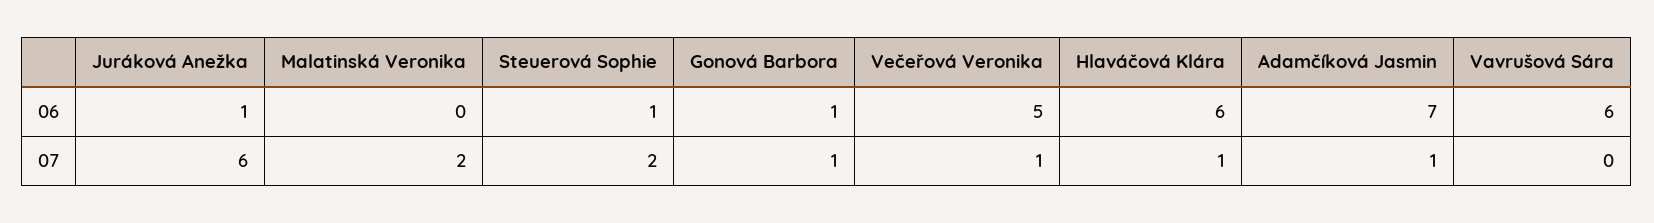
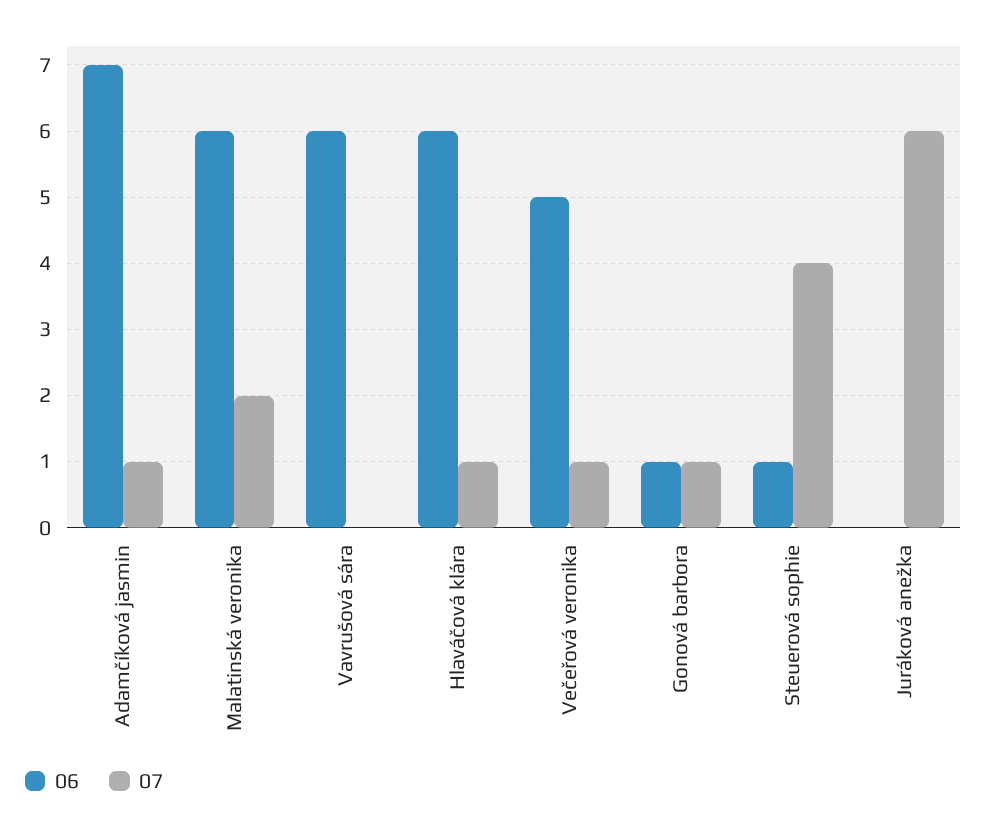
  {
    "06": {
-     "Juráková Anežka": 1,
+     "Juráková Anežka": 0,
-     "Malatinská Veronika": 0,
+     "Malatinská Veronika": 6,
      "Steuerová Sophie": 1,
      "Gonová Barbora": 1,
      "Večeřová Veronika": 5,
      "Hlaváčová Klára": 6,
      "Adamčíková Jasmin": 7,
      "Vavrušová Sára": 6
    },
    "07": {
      "Juráková Anežka": 6,
      "Malatinská Veronika": 2,
-     "Steuerová Sophie": 2,
+     "Steuerová Sophie": 4,
      "Gonová Barbora": 1,
      "Večeřová Veronika": 1,
      "Hlaváčová Klára": 1,
      "Adamčíková Jasmin": 1,
      "Vavrušová Sára": 0
    }
  }

